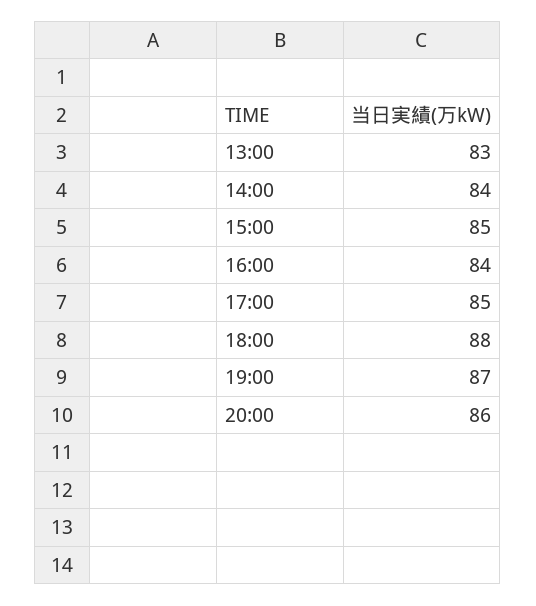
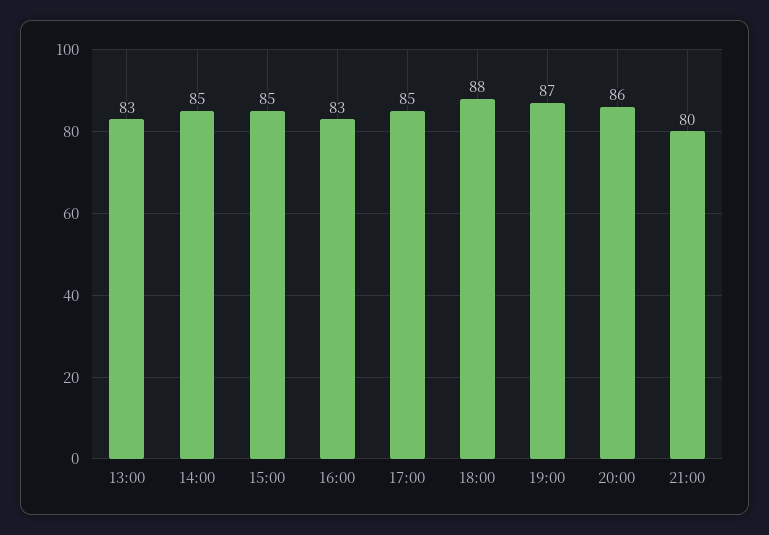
  {
    "13:00": 83,
-   "14:00": 84,
+   "14:00": 85,
    "15:00": 85,
-   "16:00": 84,
+   "16:00": 83,
    "17:00": 85,
    "18:00": 88,
    "19:00": 87,
-   "20:00": 86
+   "20:00": 86,
+   "21:00": 80
  }

